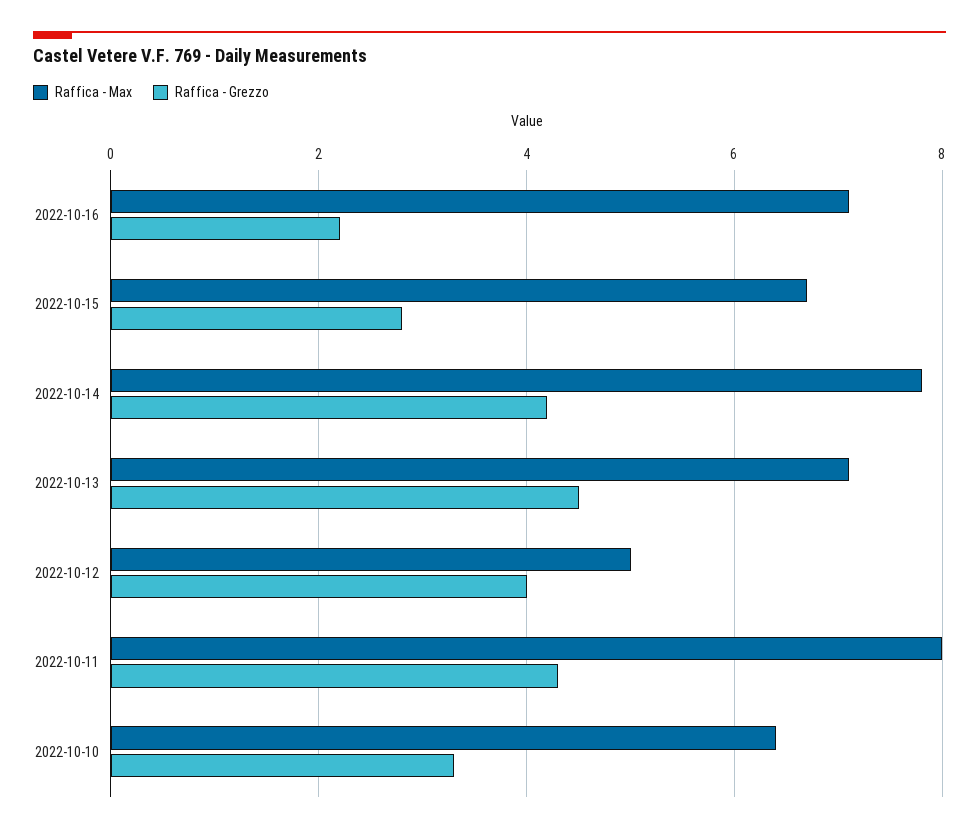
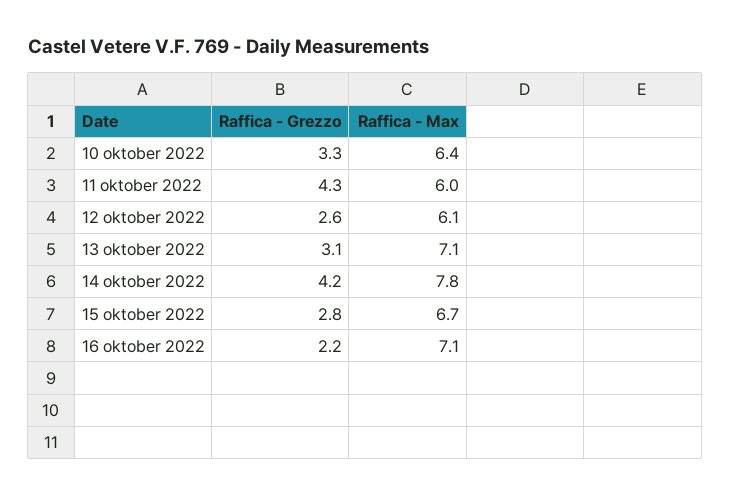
  {
    "Raffica - Max": {
      "2022-10-16": 7.1,
      "2022-10-15": 6.7,
      "2022-10-14": 7.8,
      "2022-10-13": 7.1,
-     "2022-10-12": 5,
+     "2022-10-12": 6.1,
-     "2022-10-11": 8,
+     "2022-10-11": 6,
      "2022-10-10": 6.4
    },
    "Raffica - Grezzo": {
      "2022-10-16": 2.2,
      "2022-10-15": 2.8,
      "2022-10-14": 4.2,
-     "2022-10-13": 4.5,
+     "2022-10-13": 3.1,
-     "2022-10-12": 4,
+     "2022-10-12": 2.6,
      "2022-10-11": 4.3,
      "2022-10-10": 3.3
    }
  }

